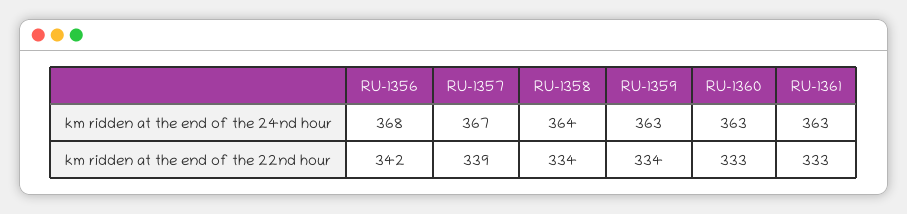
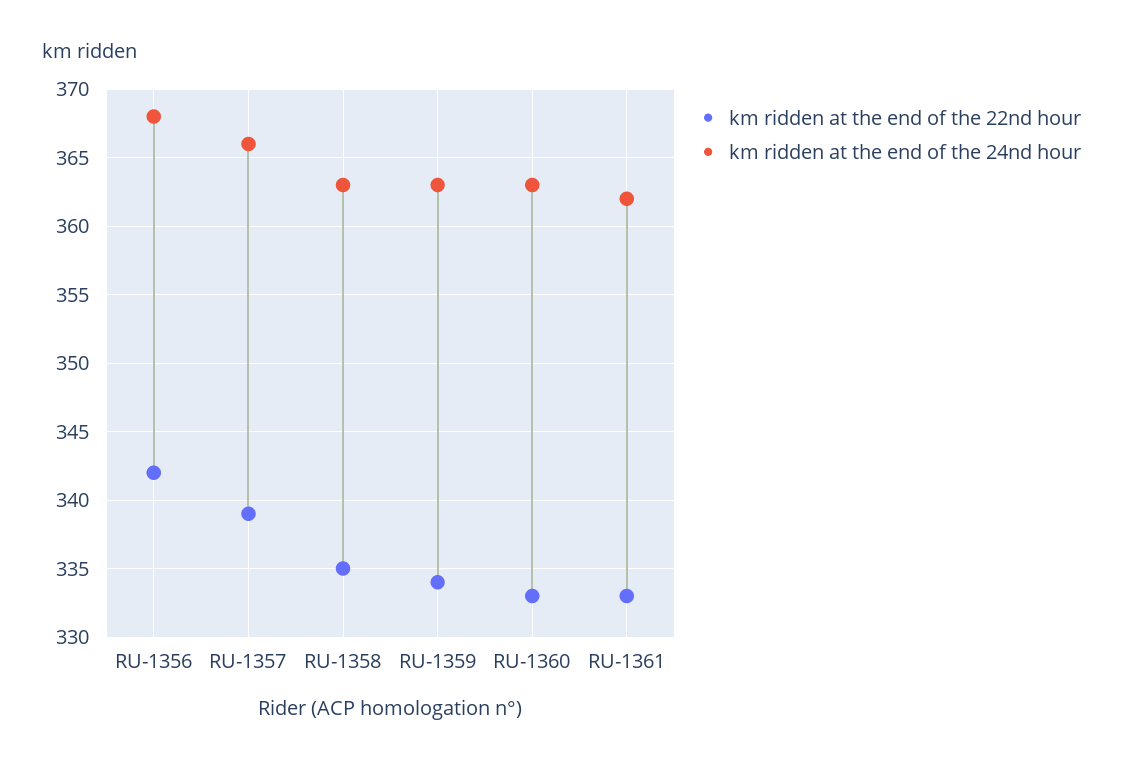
  {
    "km ridden at the end of the 24nd hour": {
      "RU-1356": 368,
-     "RU-1357": 367,
+     "RU-1357": 366,
-     "RU-1358": 364,
+     "RU-1358": 363,
      "RU-1359": 363,
      "RU-1360": 363,
-     "RU-1361": 363
+     "RU-1361": 362
    },
    "km ridden at the end of the 22nd hour": {
      "RU-1356": 342,
      "RU-1357": 339,
-     "RU-1358": 334,
+     "RU-1358": 335,
      "RU-1359": 334,
      "RU-1360": 333,
      "RU-1361": 333
    }
  }

